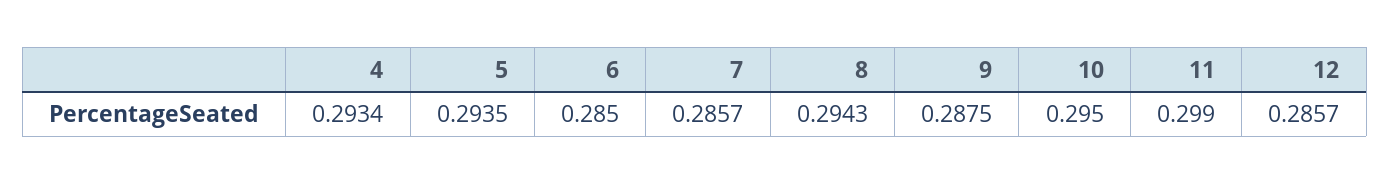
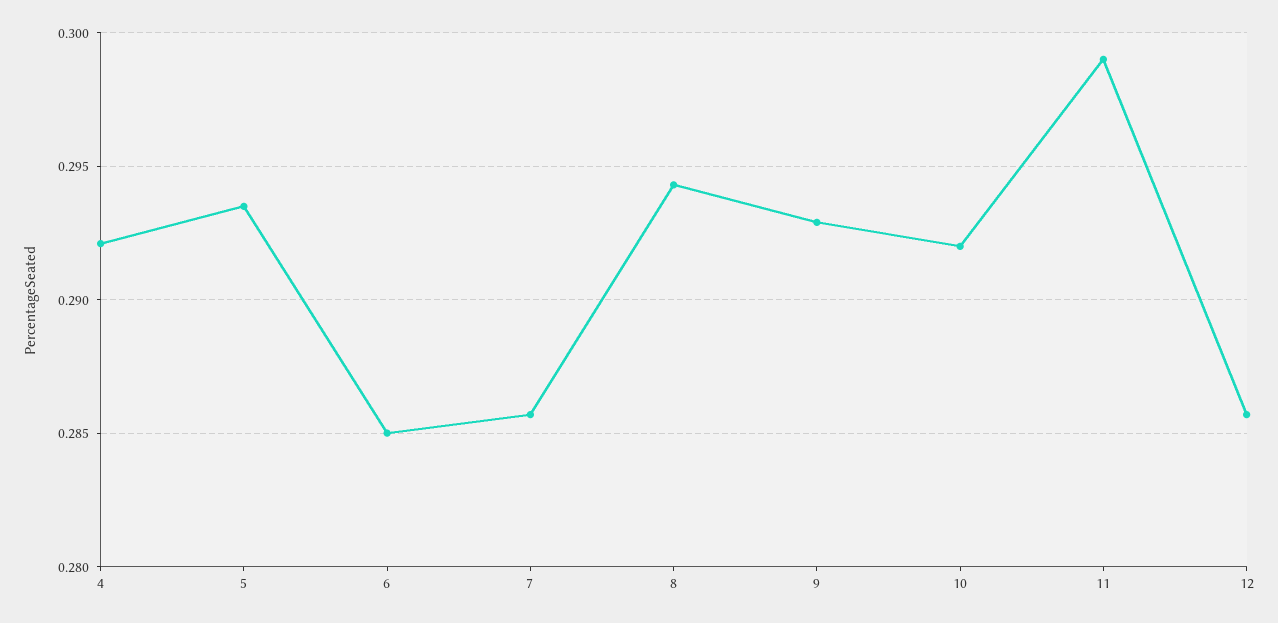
  {
-   "4": 0.2934,
+   "4": 0.292,
    "5": 0.2935,
    "6": 0.285,
    "7": 0.2857,
    "8": 0.2943,
-   "9": 0.2875,
+   "9": 0.293,
-   "10": 0.295,
+   "10": 0.292,
    "11": 0.299,
    "12": 0.2857
  }

